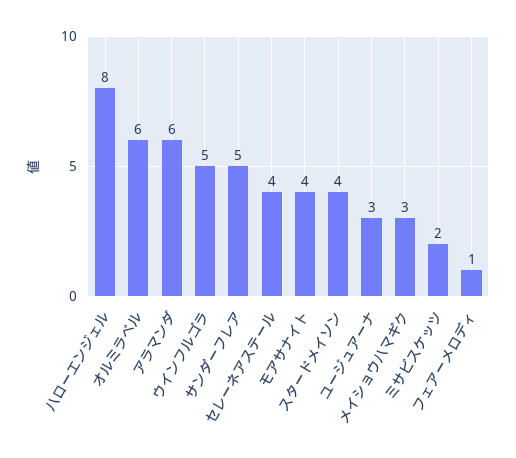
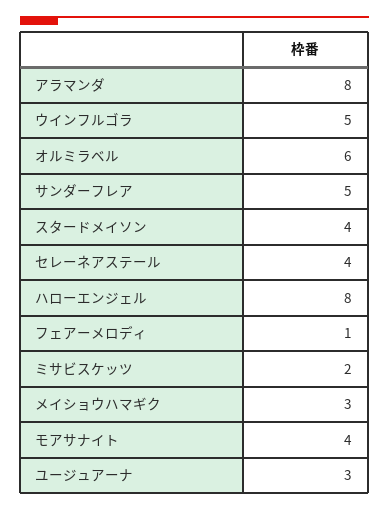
  {
    "ハローエンジェル": 8,
    "オルミラベル": 6,
-   "アラマンダ": 6,
+   "アラマンダ": 8,
    "ウインフルゴラ": 5,
    "サンダーフレア": 5,
    "セレーネアステール": 4,
    "モアサナイト": 4,
    "スタードメイソン": 4,
    "ユージュアーナ": 3,
    "メイショウハマギク": 3,
    "ミサビスケッツ": 2,
    "フェアーメロディ": 1
  }

